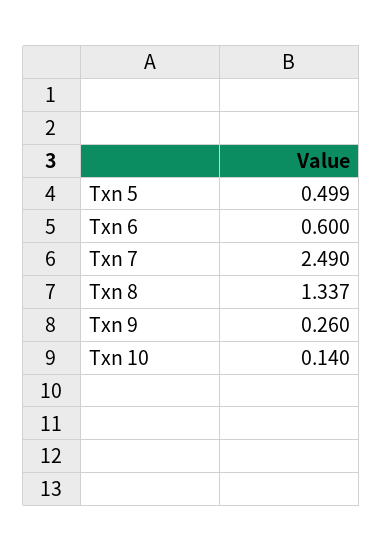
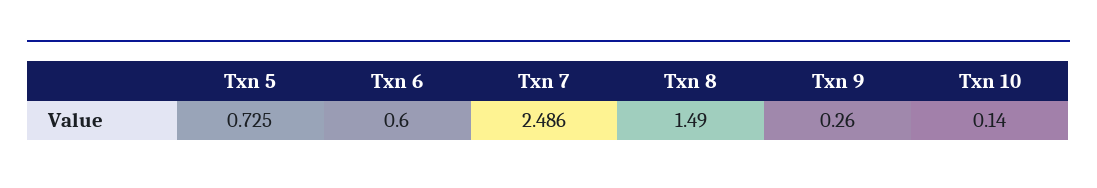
  {
-   "Txn 5": 0.499,
+   "Txn 5": 0.725,
    "Txn 6": 0.6,
-   "Txn 7": 2.49,
+   "Txn 7": 2.486,
-   "Txn 8": 1.337,
+   "Txn 8": 1.49,
    "Txn 9": 0.26,
    "Txn 10": 0.14
  }

